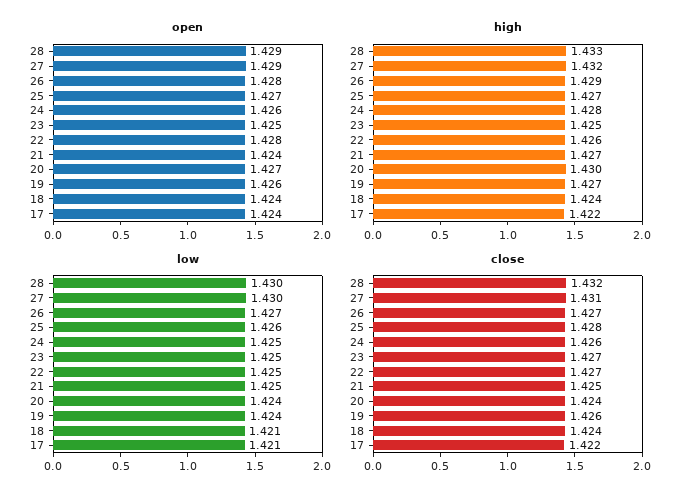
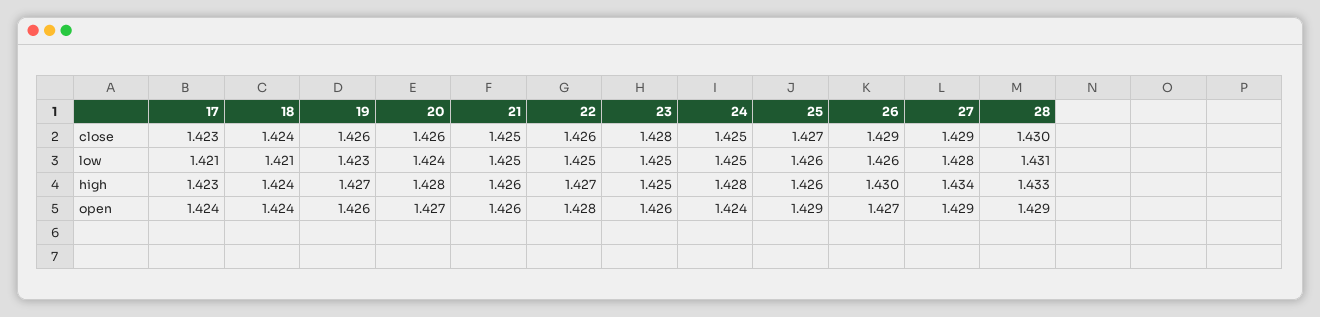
  {
    "open": {
      "28": 1.429,
      "27": 1.429,
-     "26": 1.428,
+     "26": 1.427,
-     "25": 1.427,
+     "25": 1.429,
-     "24": 1.426,
+     "24": 1.424,
-     "23": 1.425,
+     "23": 1.426,
      "22": 1.428,
-     "21": 1.424,
+     "21": 1.426,
      "20": 1.427,
      "19": 1.426,
      "18": 1.424,
      "17": 1.424
    },
    "high": {
      "28": 1.433,
-     "27": 1.432,
+     "27": 1.434,
-     "26": 1.429,
+     "26": 1.43,
-     "25": 1.427,
+     "25": 1.426,
      "24": 1.428,
      "23": 1.425,
-     "22": 1.426,
+     "22": 1.427,
-     "21": 1.427,
+     "21": 1.426,
-     "20": 1.43,
+     "20": 1.428,
      "19": 1.427,
      "18": 1.424,
-     "17": 1.422
+     "17": 1.423
    },
    "low": {
-     "28": 1.43,
+     "28": 1.431,
-     "27": 1.43,
+     "27": 1.428,
-     "26": 1.427,
+     "26": 1.426,
      "25": 1.426,
      "24": 1.425,
      "23": 1.425,
      "22": 1.425,
      "21": 1.425,
      "20": 1.424,
-     "19": 1.424,
+     "19": 1.423,
      "18": 1.421,
      "17": 1.421
    },
    "close": {
-     "28": 1.432,
+     "28": 1.43,
-     "27": 1.431,
+     "27": 1.429,
-     "26": 1.427,
+     "26": 1.429,
-     "25": 1.428,
+     "25": 1.427,
-     "24": 1.426,
+     "24": 1.425,
-     "23": 1.427,
+     "23": 1.428,
-     "22": 1.427,
+     "22": 1.426,
      "21": 1.425,
-     "20": 1.424,
+     "20": 1.426,
      "19": 1.426,
      "18": 1.424,
-     "17": 1.422
+     "17": 1.423
    }
  }

